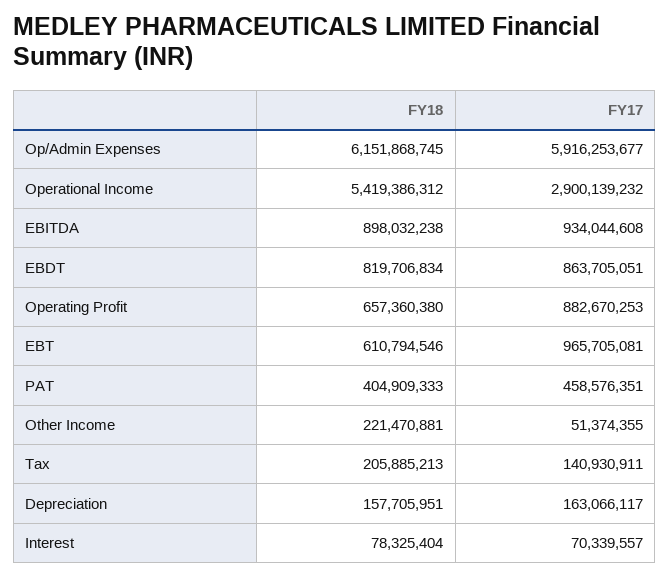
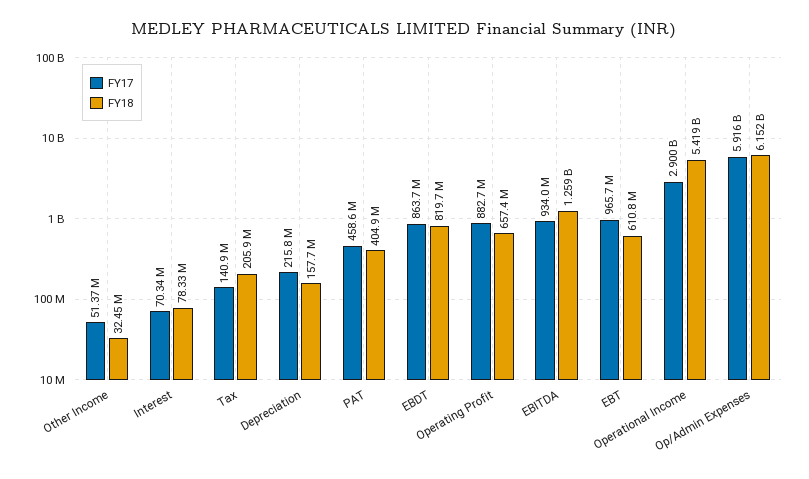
  {
    "FY18": {
      "Op/Admin Expenses": 6151868745,
      "Operational Income": 5419386312,
-     "EBITDA": 898032238,
+     "EBITDA": 1259000000,
      "EBDT": 819706834,
      "Operating Profit": 657360380,
      "EBT": 610794546,
      "PAT": 404909333,
-     "Other Income": 221470881,
+     "Other Income": 32450000,
      "Tax": 205885213,
      "Depreciation": 157705951,
      "Interest": 78325404
    },
    "FY17": {
      "Op/Admin Expenses": 5916253677,
      "Operational Income": 2900139232,
      "EBITDA": 934044608,
      "EBDT": 863705051,
      "Operating Profit": 882670253,
      "EBT": 965705081,
      "PAT": 458576351,
      "Other Income": 51374355,
      "Tax": 140930911,
-     "Depreciation": 163066117,
+     "Depreciation": 215800000,
      "Interest": 70339557
    }
  }

